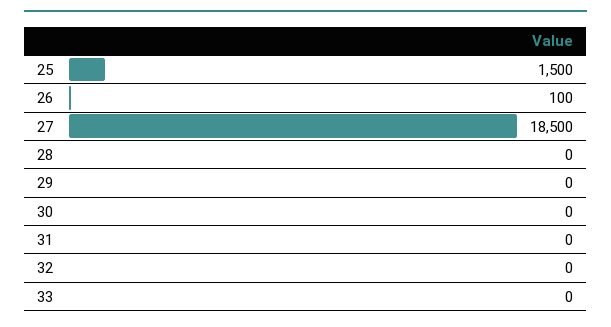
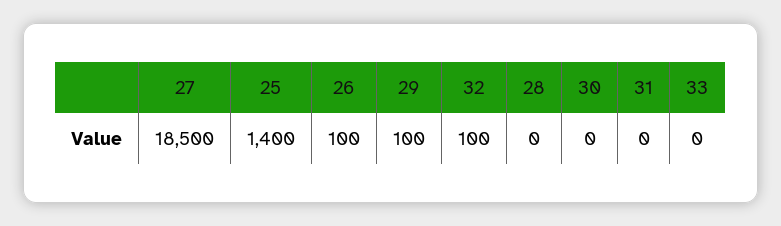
  {
-   "25": 1500,
+   "25": 1400,
    "26": 100,
    "27": 18500,
    "28": 0,
-   "29": 0,
+   "29": 100,
    "30": 0,
    "31": 0,
-   "32": 0,
+   "32": 100,
    "33": 0
  }

